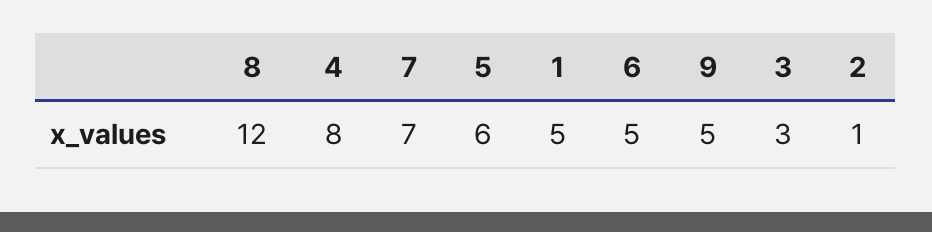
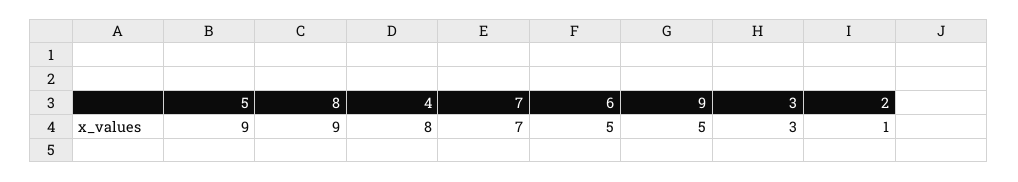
  {
-   "8": 12,
+   "8": 9,
    "4": 8,
    "7": 7,
-   "5": 6,
+   "5": 9,
-   "1": 5,
    "6": 5,
    "9": 5,
    "3": 3,
    "2": 1
  }

